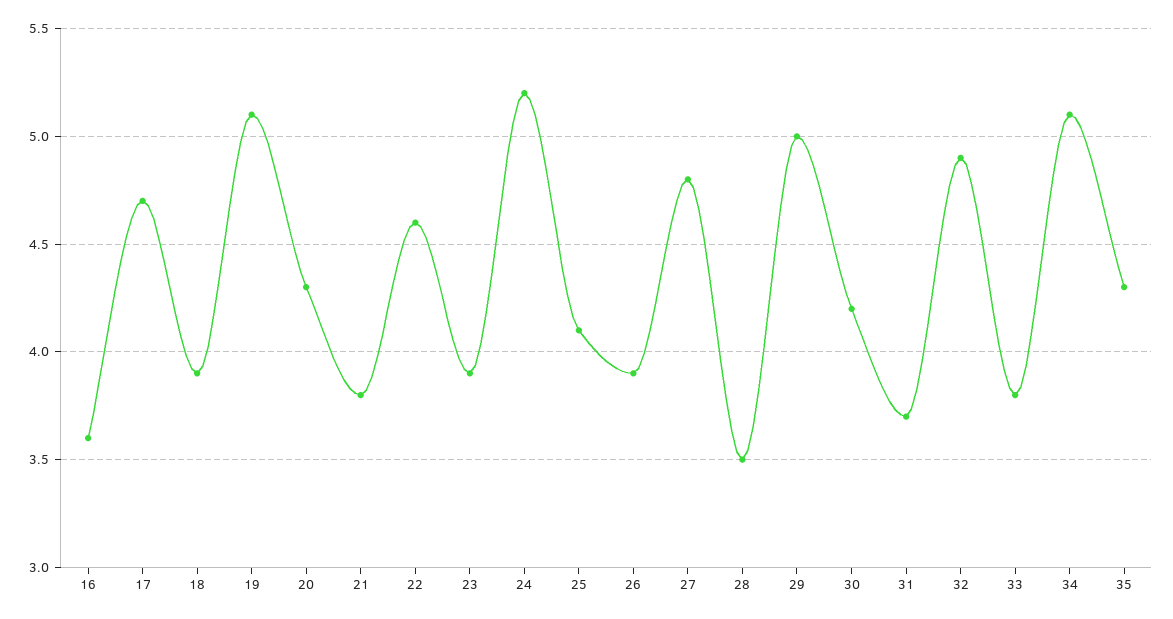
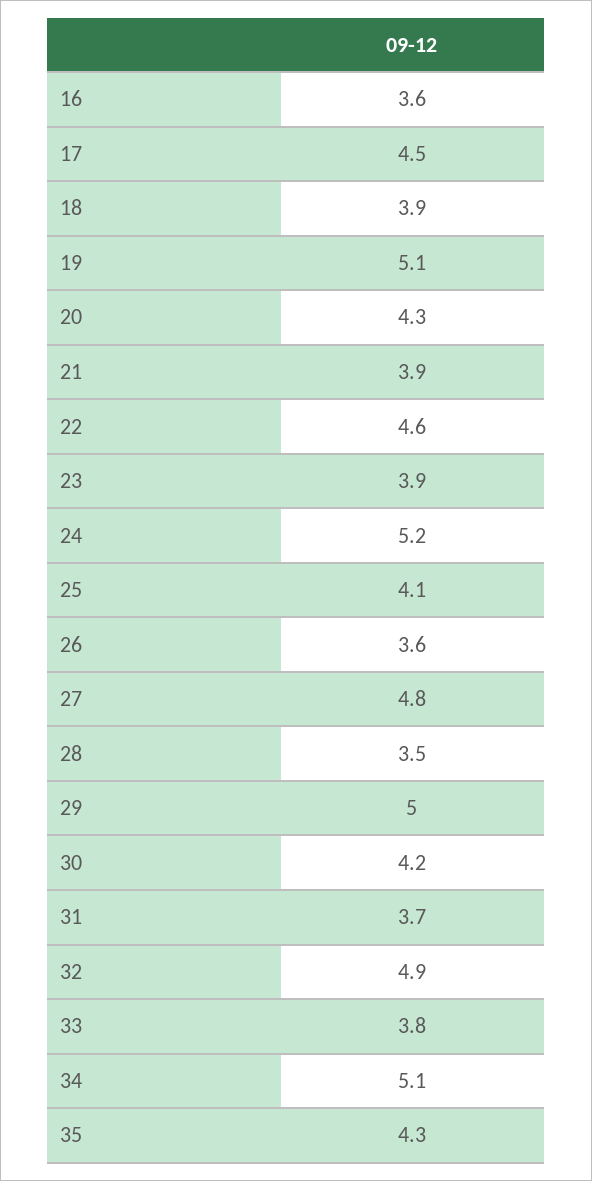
  {
    "16": 3.6,
-   "17": 4.7,
+   "17": 4.5,
    "18": 3.9,
    "19": 5.1,
    "20": 4.3,
-   "21": 3.8,
+   "21": 3.9,
    "22": 4.6,
    "23": 3.9,
    "24": 5.2,
    "25": 4.1,
-   "26": 3.9,
+   "26": 3.6,
    "27": 4.8,
    "28": 3.5,
    "29": 5,
    "30": 4.2,
    "31": 3.7,
    "32": 4.9,
    "33": 3.8,
    "34": 5.1,
    "35": 4.3
  }

